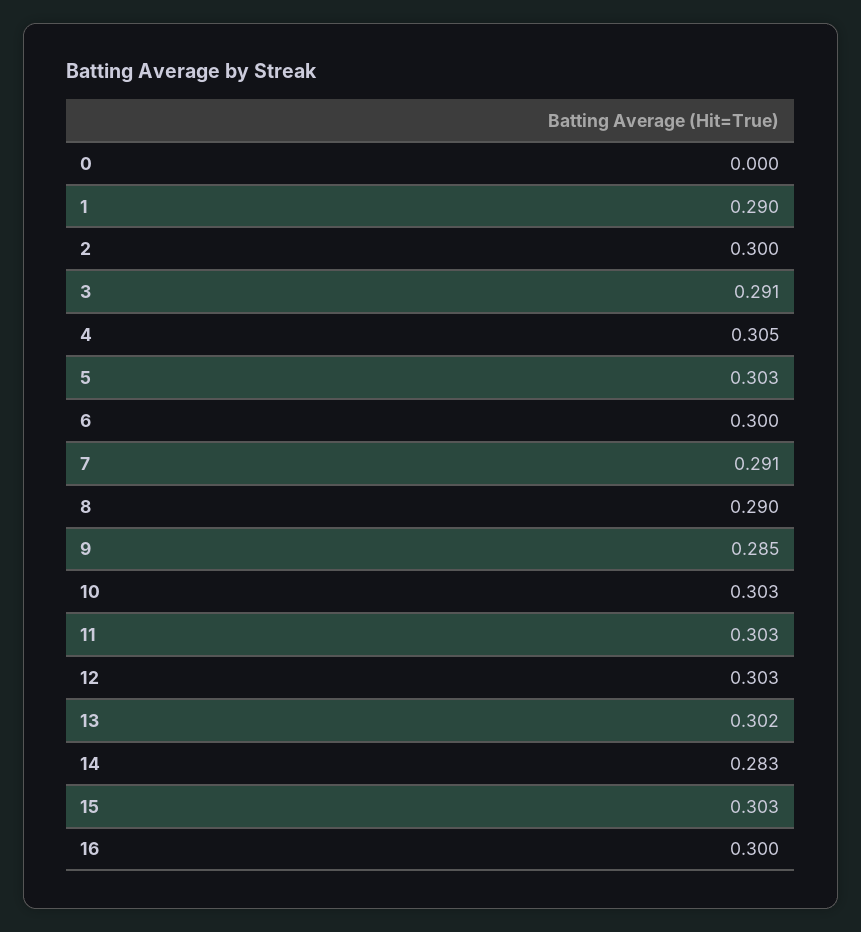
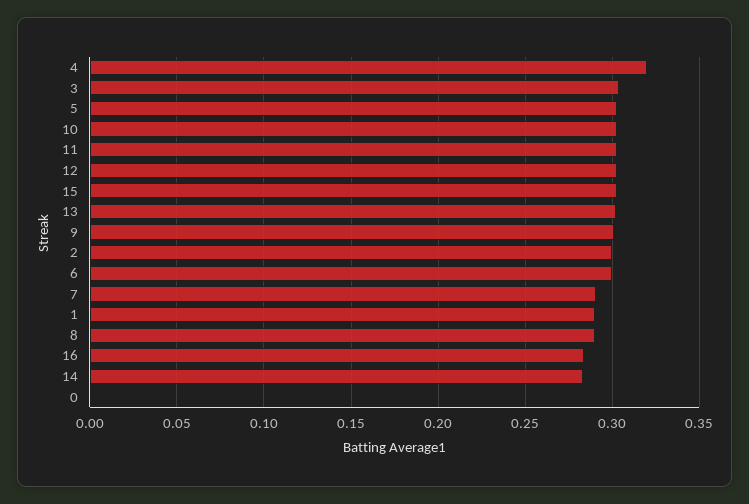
  {
    "0": 0,
    "1": 0.29,
    "2": 0.3,
-   "3": 0.291,
+   "3": 0.305,
-   "4": 0.305,
+   "4": 0.32,
    "5": 0.303,
    "6": 0.3,
    "7": 0.291,
    "8": 0.29,
-   "9": 0.285,
+   "9": 0.3,
    "10": 0.303,
    "11": 0.303,
    "12": 0.303,
    "13": 0.302,
    "14": 0.283,
    "15": 0.303,
-   "16": 0.3
+   "16": 0.285
  }

